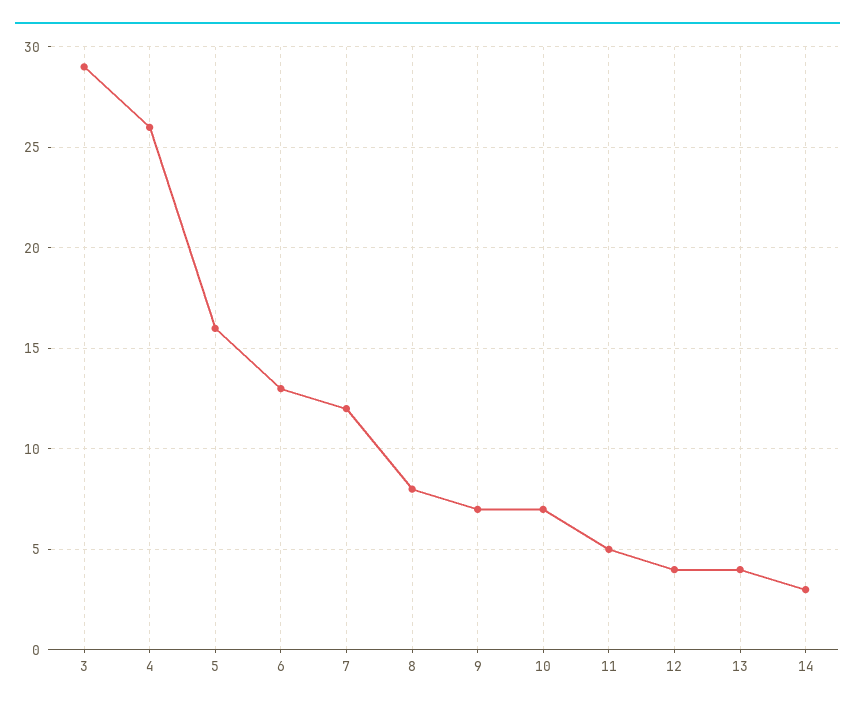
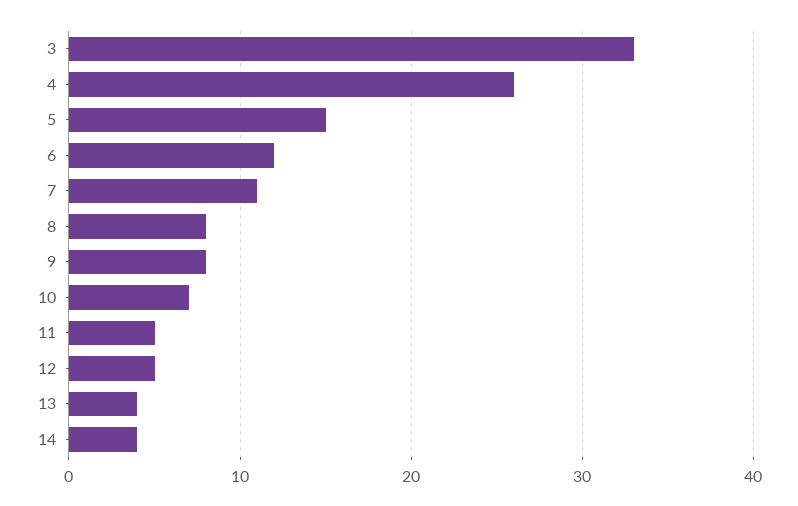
  {
-   "3": 29,
+   "3": 33,
    "4": 26,
-   "5": 16,
+   "5": 15,
-   "6": 13,
+   "6": 12,
-   "7": 12,
+   "7": 11,
    "8": 8,
-   "9": 7,
+   "9": 8,
    "10": 7,
    "11": 5,
-   "12": 4,
+   "12": 5,
    "13": 4,
-   "14": 3
+   "14": 4
  }

